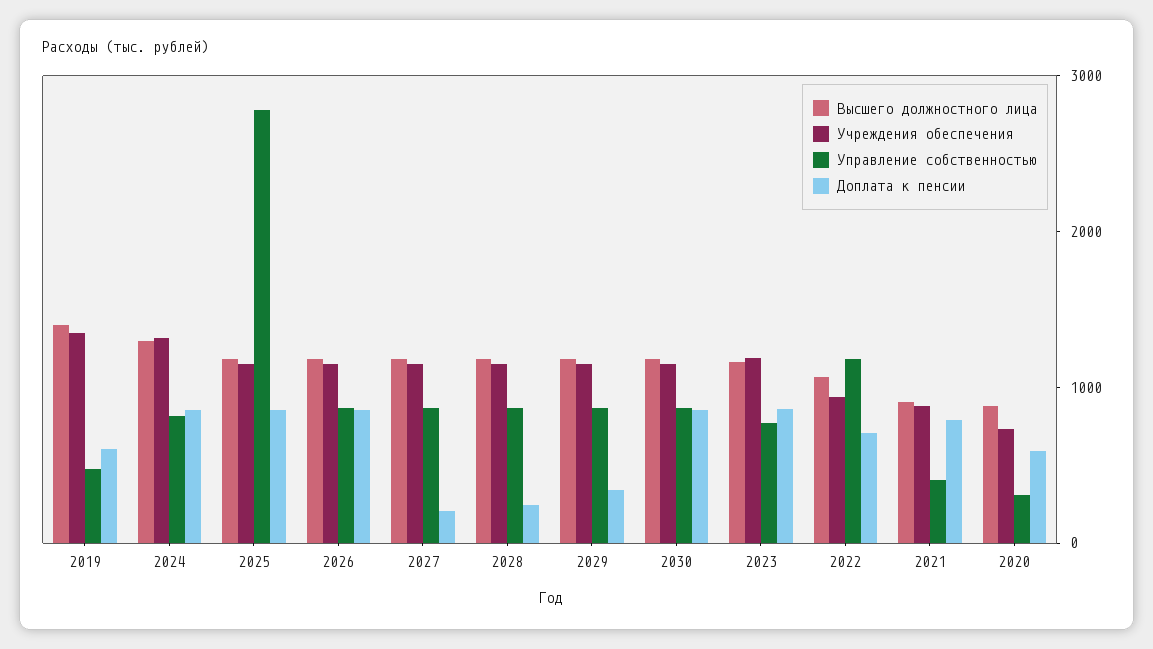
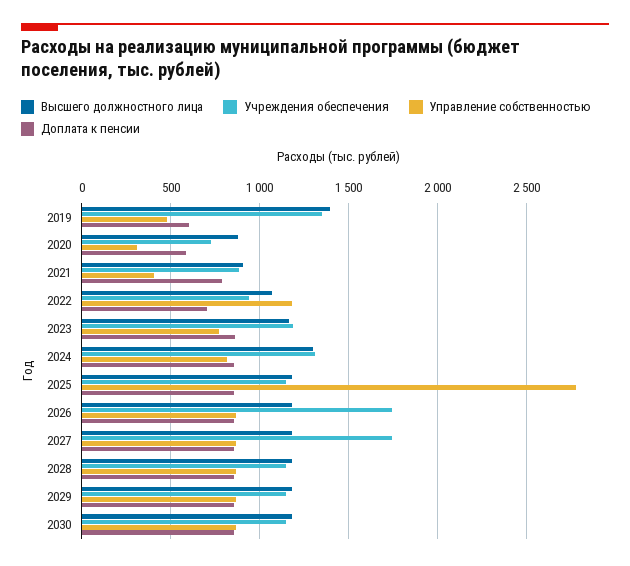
  {
    "Высшего должностного лица": {
      "2019": 1400,
      "2024": 1300,
      "2025": 1200,
      "2026": 1200,
      "2027": 1200,
      "2028": 1200,
      "2029": 1200,
      "2030": 1200,
      "2023": 1150,
      "2022": 1050,
      "2021": 900,
      "2020": 900
    },
    "Учреждения обеспечения": {
      "2019": 1350,
      "2024": 1300,
      "2025": 1150,
-     "2026": 1200,
+     "2026": 1750,
-     "2027": 1200,
+     "2027": 1750,
      "2028": 1150,
      "2029": 1150,
      "2030": 1150,
      "2023": 1200,
      "2022": 950,
      "2021": 900,
      "2020": 750
    },
    "Управление собственностью": {
      "2019": 500,
      "2024": 800,
      "2025": 2800,
      "2026": 850,
      "2027": 850,
      "2028": 850,
      "2029": 850,
      "2030": 850,
      "2023": 750,
      "2022": 1200,
      "2021": 400,
      "2020": 300
    },
    "Доплата к пенсии": {
      "2019": 600,
      "2024": 850,
      "2025": 850,
      "2026": 850,
-     "2027": 200,
+     "2027": 850,
-     "2028": 200,
+     "2028": 850,
-     "2029": 400,
+     "2029": 850,
      "2030": 850,
      "2023": 850,
      "2022": 700,
      "2021": 800,
      "2020": 600
    }
  }

